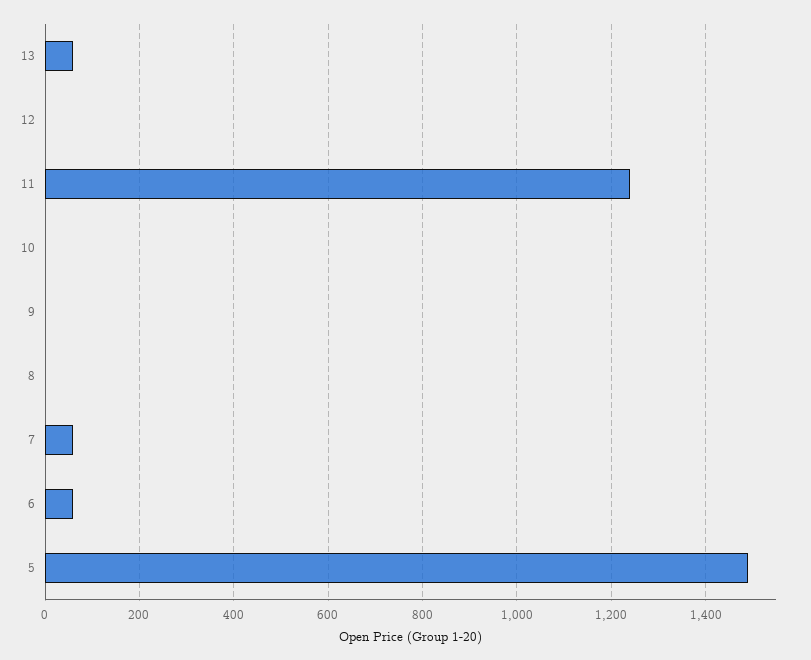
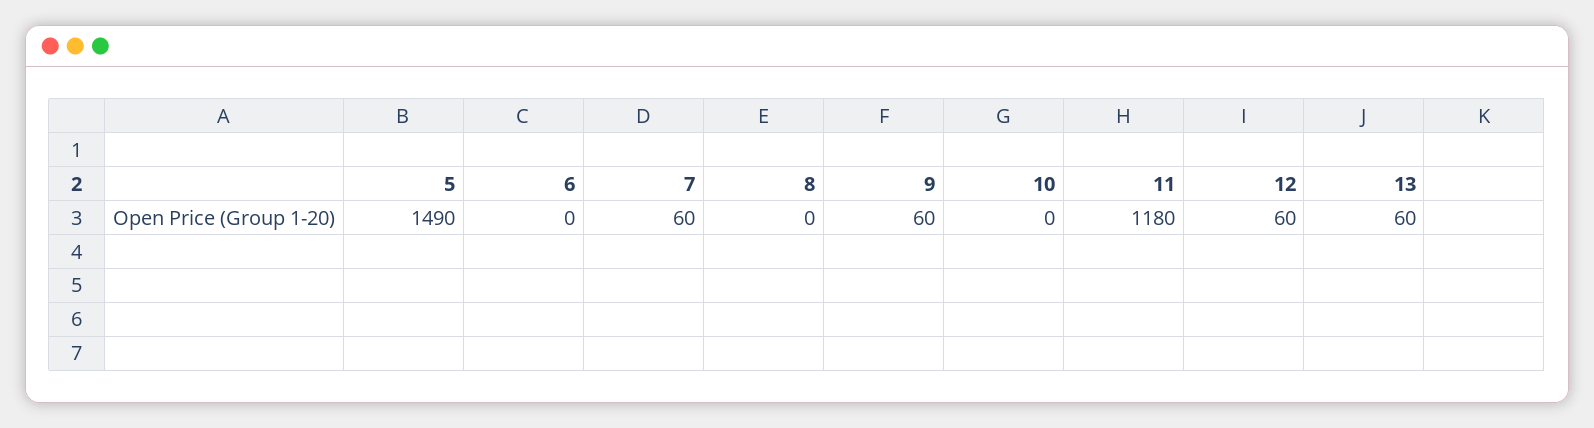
  {
    "13": 60,
-   "12": 0,
+   "12": 60,
-   "11": 1240,
+   "11": 1180,
    "10": 0,
-   "9": 0,
+   "9": 60,
    "8": 0,
    "7": 60,
-   "6": 60,
+   "6": 0,
    "5": 1490
  }

